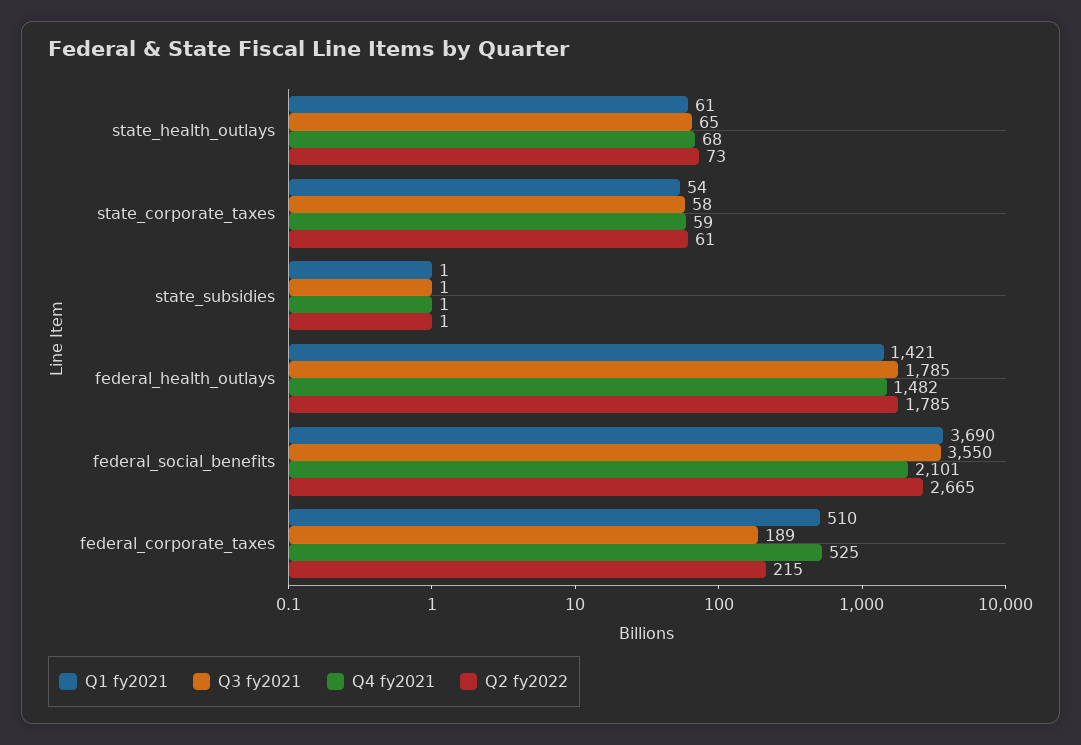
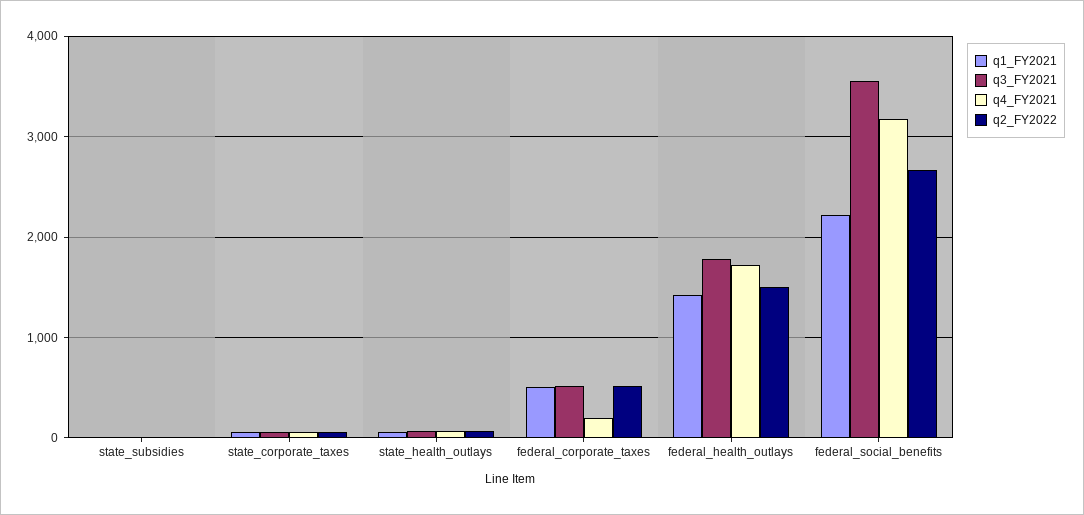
  {
    "Q1 fy2021": {
      "state_health_outlays": 61,
      "state_corporate_taxes": 54,
      "state_subsidies": 1,
      "federal_health_outlays": 1421,
-     "federal_social_benefits": 3690,
+     "federal_social_benefits": 2200,
      "federal_corporate_taxes": 510
    },
    "Q3 fy2021": {
      "state_health_outlays": 65,
      "state_corporate_taxes": 58,
      "state_subsidies": 1,
      "federal_health_outlays": 1785,
      "federal_social_benefits": 3550,
-     "federal_corporate_taxes": 189
+     "federal_corporate_taxes": 500
    },
    "Q4 fy2021": {
      "state_health_outlays": 68,
      "state_corporate_taxes": 59,
      "state_subsidies": 1,
-     "federal_health_outlays": 1482,
+     "federal_health_outlays": 1700,
-     "federal_social_benefits": 2101,
+     "federal_social_benefits": 3200,
-     "federal_corporate_taxes": 525
+     "federal_corporate_taxes": 200
    },
    "Q2 fy2022": {
      "state_health_outlays": 73,
      "state_corporate_taxes": 61,
      "state_subsidies": 1,
-     "federal_health_outlays": 1785,
+     "federal_health_outlays": 1500,
      "federal_social_benefits": 2665,
-     "federal_corporate_taxes": 215
+     "federal_corporate_taxes": 500
    }
  }

